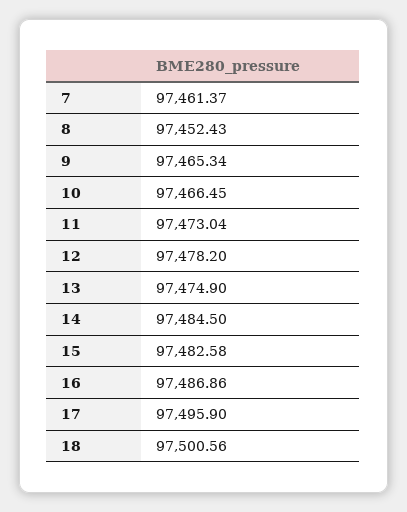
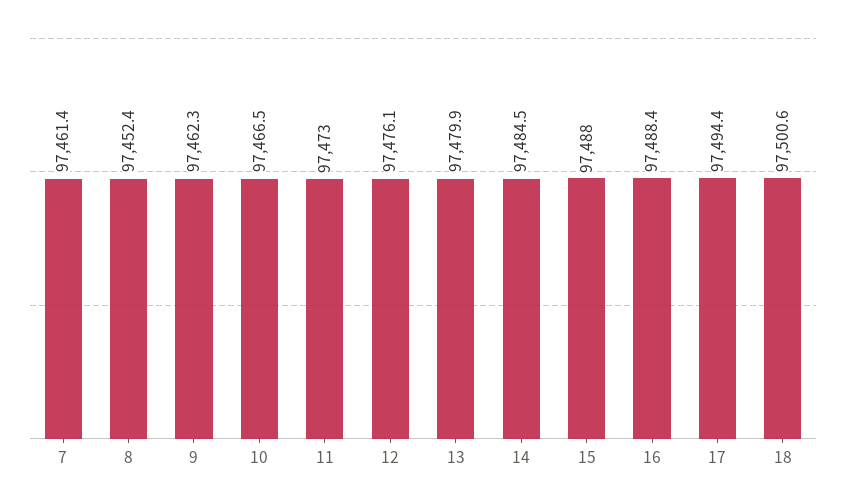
  {
    "7": 97461.37,
    "8": 97452.43,
-   "9": 97465.34,
+   "9": 97462.3,
    "10": 97466.45,
    "11": 97473.04,
-   "12": 97478.2,
+   "12": 97476.1,
-   "13": 97474.9,
+   "13": 97479.9,
    "14": 97484.5,
-   "15": 97482.58,
+   "15": 97488,
-   "16": 97486.86,
+   "16": 97488.4,
-   "17": 97495.9,
+   "17": 97494.4,
    "18": 97500.56
  }

